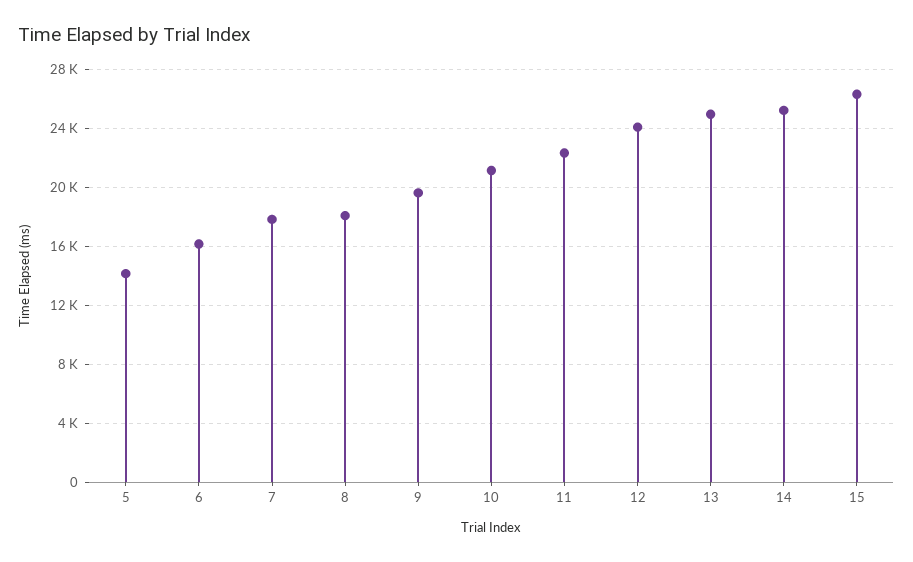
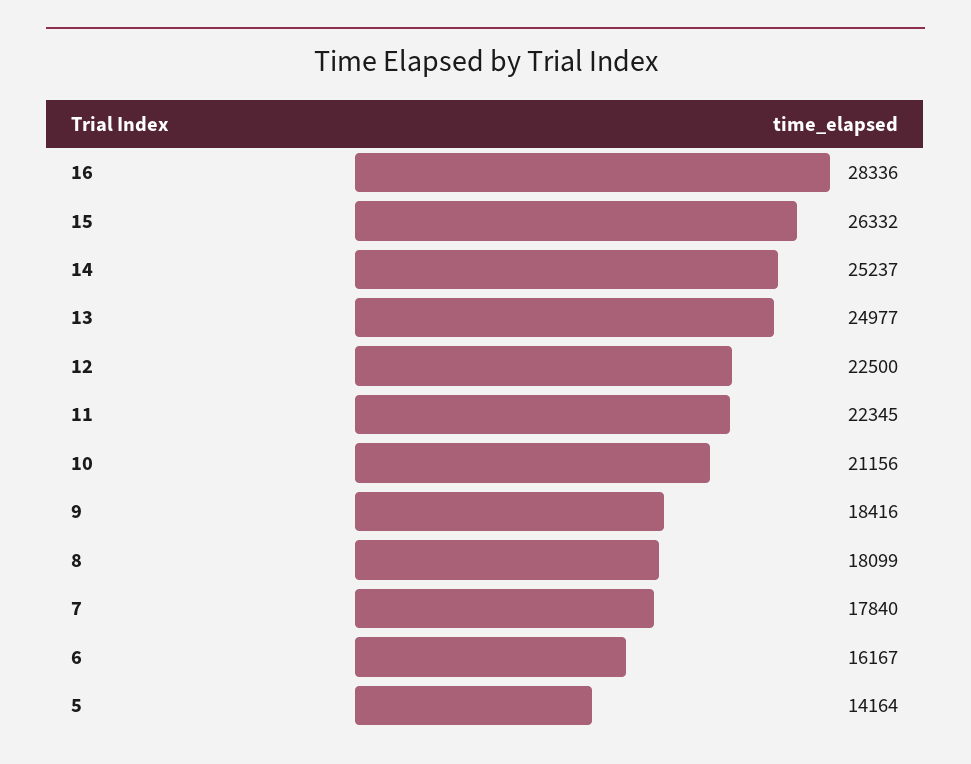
  {
    "5": 14164,
    "6": 16167,
    "7": 17840,
    "8": 18099,
-   "9": 19500,
+   "9": 18416,
    "10": 21156,
    "11": 22345,
-   "12": 24000,
+   "12": 22500,
    "13": 24977,
    "14": 25237,
-   "15": 26332
+   "15": 26332,
+   "16": 28336
  }

